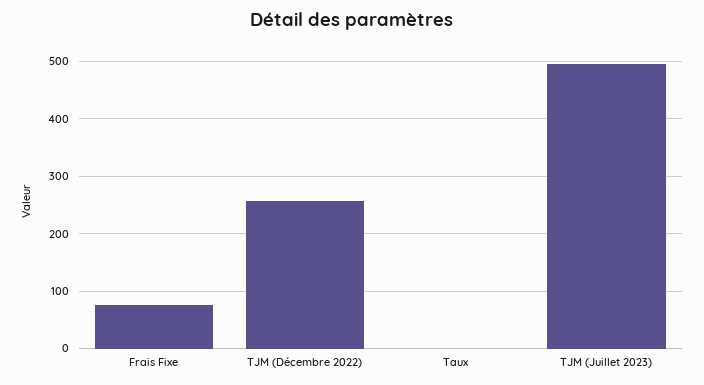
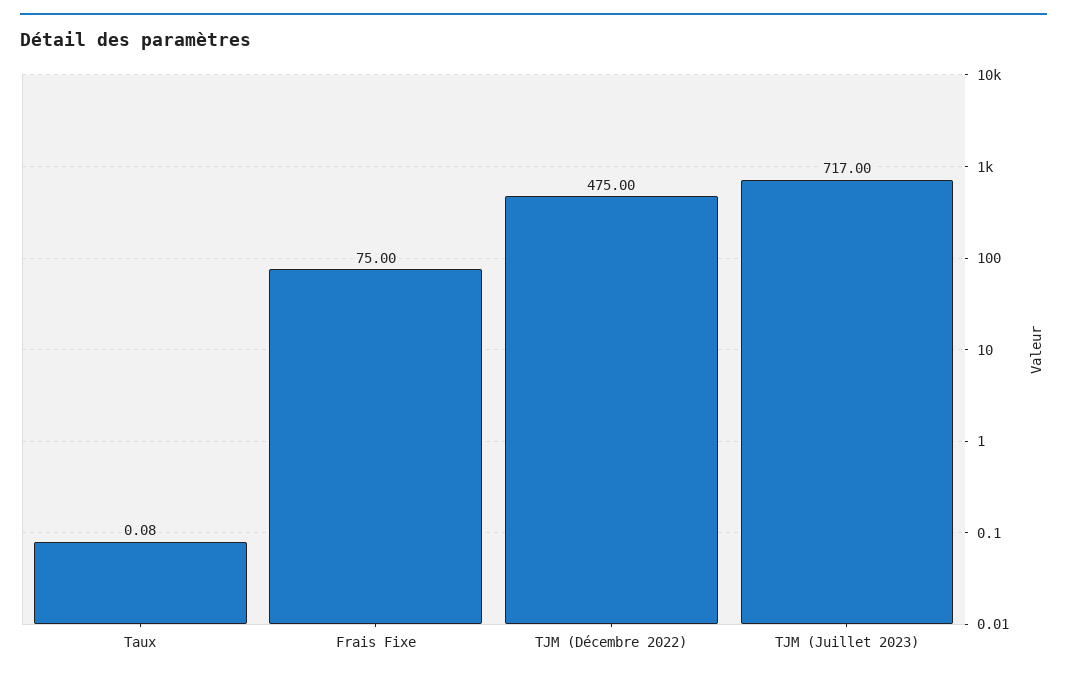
  {
    "Frais Fixe": 75,
-   "TJM (Décembre 2022)": 260,
+   "TJM (Décembre 2022)": 475,
    "Taux": 0.08,
-   "TJM (Juillet 2023)": 500
+   "TJM (Juillet 2023)": 717
  }

